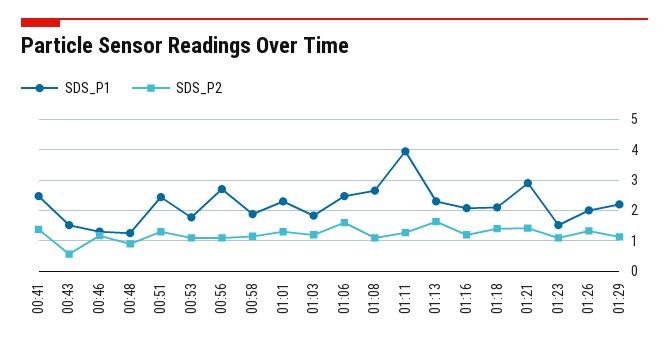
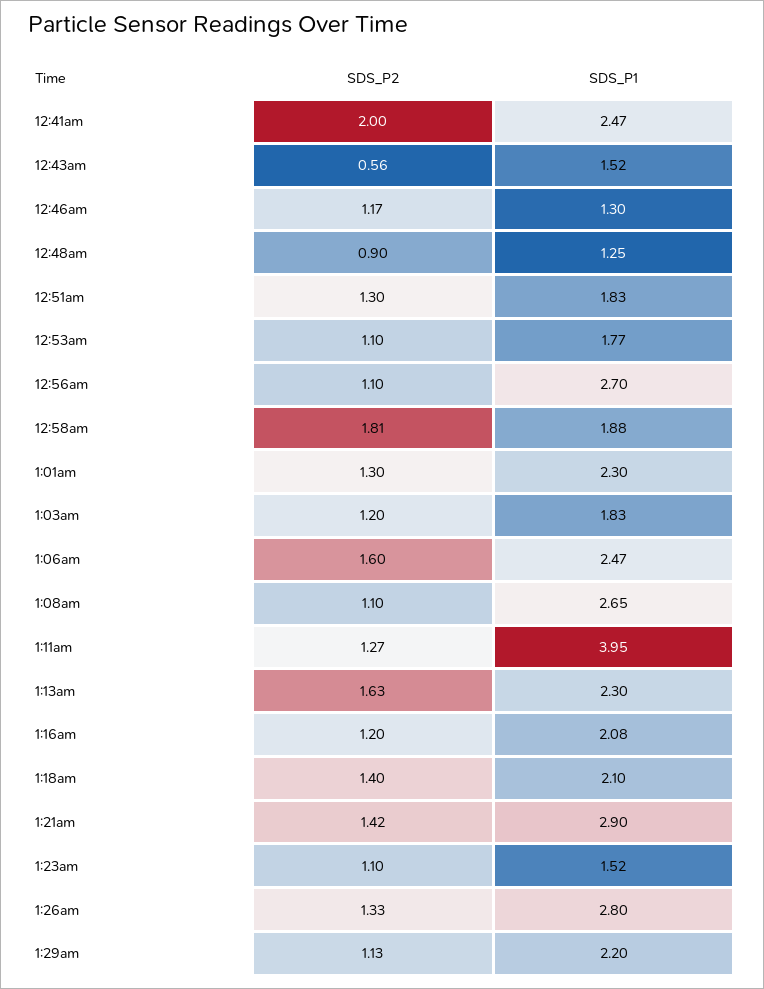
  {
    "SDS_P1": {
      "00:41": 2.47,
      "00:43": 1.52,
      "00:46": 1.3,
      "00:48": 1.25,
-     "00:51": 2.4,
+     "00:51": 1.83,
      "00:53": 1.77,
      "00:56": 2.7,
      "00:58": 1.88,
      "01:01": 2.3,
      "01:03": 1.83,
      "01:06": 2.47,
      "01:08": 2.65,
      "01:11": 3.95,
      "01:13": 2.3,
      "01:16": 2.08,
      "01:18": 2.1,
      "01:21": 2.9,
      "01:23": 1.52,
-     "01:26": 2,
+     "01:26": 2.8,
      "01:29": 2.2
    },
    "SDS_P2": {
-     "00:41": 1.4,
+     "00:41": 2,
      "00:43": 0.56,
      "00:46": 1.17,
      "00:48": 0.9,
      "00:51": 1.3,
      "00:53": 1.1,
      "00:56": 1.1,
-     "00:58": 1.2,
+     "00:58": 1.81,
      "01:01": 1.3,
      "01:03": 1.2,
      "01:06": 1.6,
      "01:08": 1.1,
      "01:11": 1.27,
      "01:13": 1.63,
      "01:16": 1.2,
      "01:18": 1.4,
      "01:21": 1.42,
      "01:23": 1.1,
      "01:26": 1.33,
      "01:29": 1.13
    }
  }

